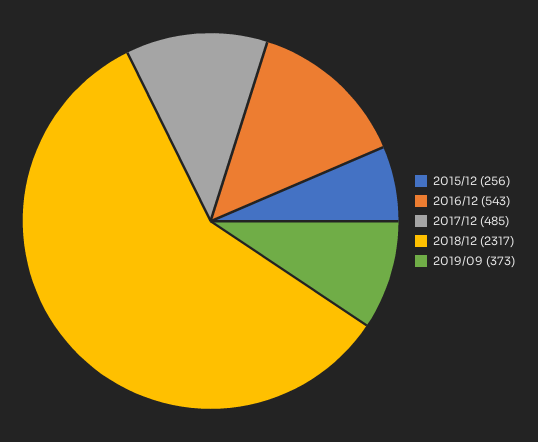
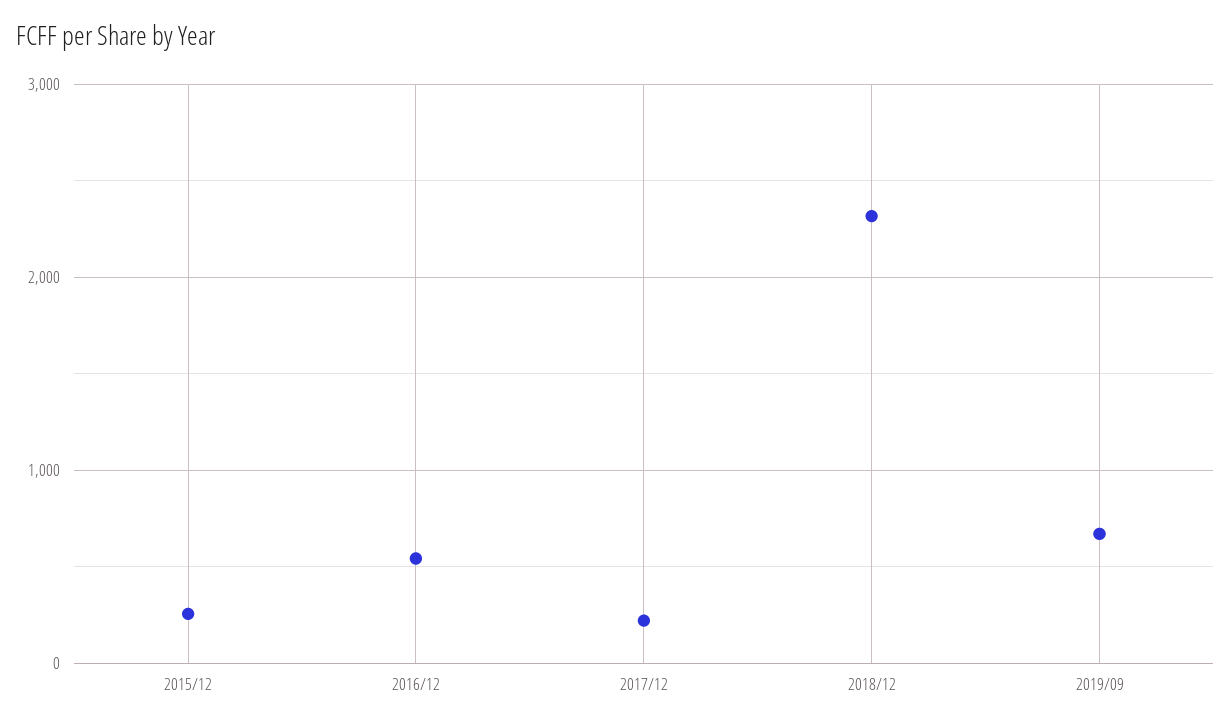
  {
    "2015/12": 256,
    "2016/12": 543,
-   "2017/12": 485,
+   "2017/12": 200,
    "2018/12": 2317,
-   "2019/09": 373
+   "2019/09": 700
  }

